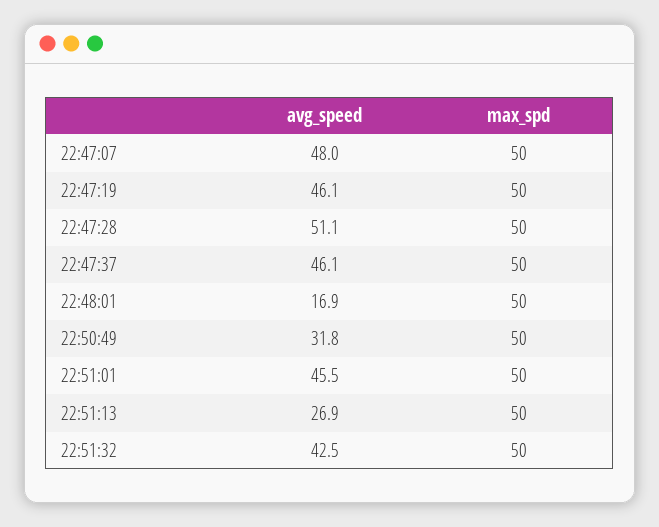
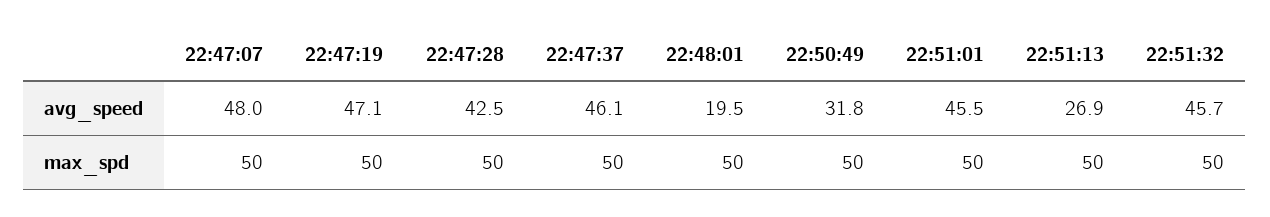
  {
    "avg_speed": {
      "22:47:07": 48,
-     "22:47:19": 46.1,
+     "22:47:19": 47.1,
-     "22:47:28": 51.1,
+     "22:47:28": 42.5,
      "22:47:37": 46.1,
-     "22:48:01": 16.9,
+     "22:48:01": 19.5,
      "22:50:49": 31.8,
      "22:51:01": 45.5,
      "22:51:13": 26.9,
-     "22:51:32": 42.5
+     "22:51:32": 45.7
    },
    "max_spd": {
      "22:47:07": 50,
      "22:47:19": 50,
      "22:47:28": 50,
      "22:47:37": 50,
      "22:48:01": 50,
      "22:50:49": 50,
      "22:51:01": 50,
      "22:51:13": 50,
      "22:51:32": 50
    }
  }

